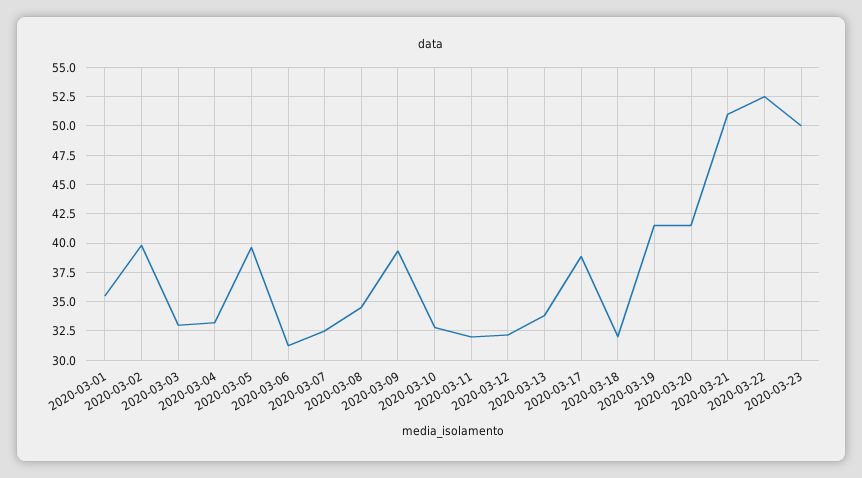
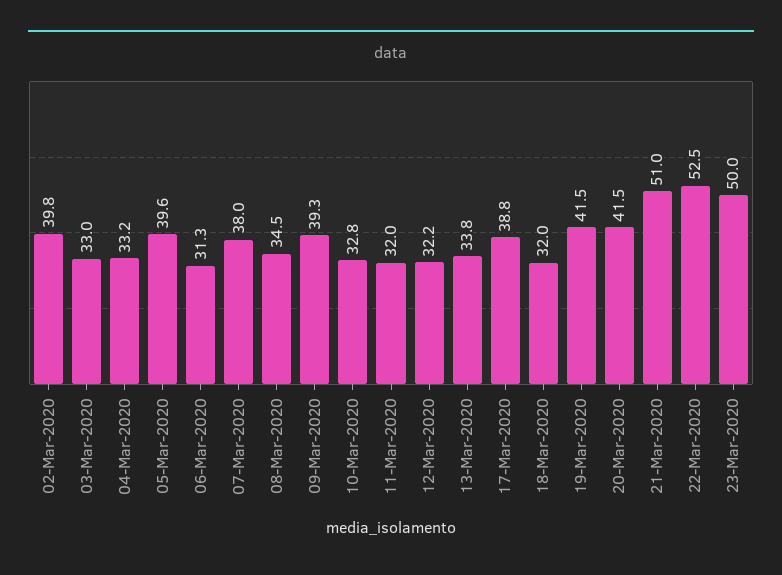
  {
-   "2020-03-01": 35,
    "2020-03-02": 39.8,
    "2020-03-03": 33,
    "2020-03-04": 33.2,
    "2020-03-05": 39.6,
    "2020-03-06": 31.3,
-   "2020-03-07": 32.5,
+   "2020-03-07": 38,
    "2020-03-08": 34.5,
    "2020-03-09": 39.3,
    "2020-03-10": 32.8,
    "2020-03-11": 32,
    "2020-03-12": 32.2,
    "2020-03-13": 33.8,
    "2020-03-17": 38.8,
    "2020-03-18": 32,
    "2020-03-19": 41.5,
    "2020-03-20": 41.5,
    "2020-03-21": 51,
    "2020-03-22": 52.5,
    "2020-03-23": 50
  }

